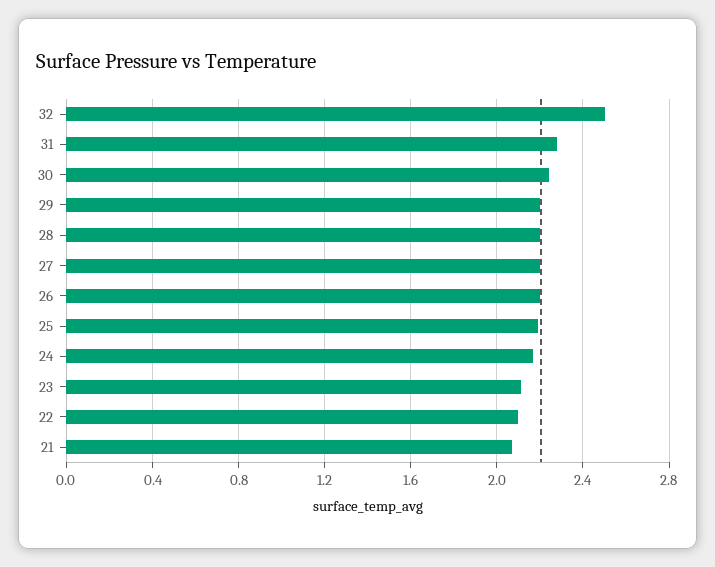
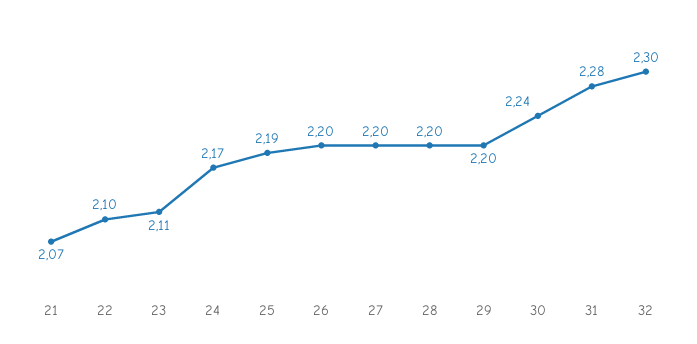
  {
-   "32": 2.5,
+   "32": 2.3,
    "31": 2.28,
    "30": 2.24,
    "29": 2.2,
    "28": 2.2,
    "27": 2.2,
    "26": 2.2,
    "25": 2.19,
    "24": 2.17,
    "23": 2.11,
    "22": 2.1,
    "21": 2.07
  }

